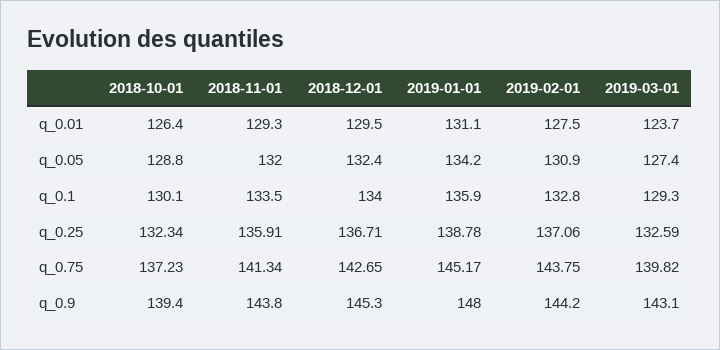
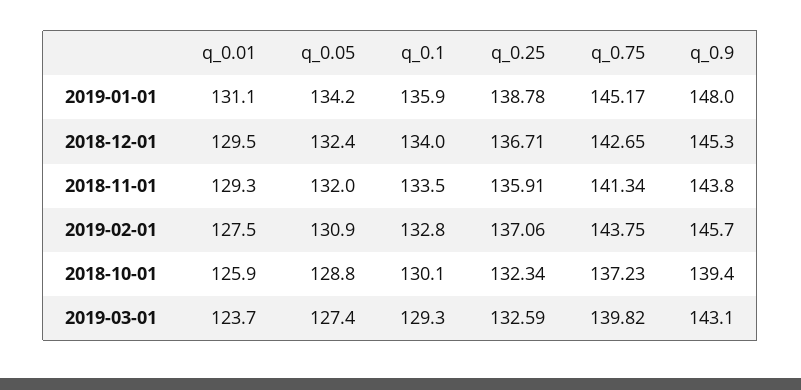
  {
    "2018-10-01": {
-     "q_0.01": 126.4,
+     "q_0.01": 125.9,
      "q_0.05": 128.8,
      "q_0.1": 130.1,
      "q_0.25": 132.34,
      "q_0.75": 137.23,
      "q_0.9": 139.4
    },
    "2018-11-01": {
      "q_0.01": 129.3,
      "q_0.05": 132,
      "q_0.1": 133.5,
      "q_0.25": 135.91,
      "q_0.75": 141.34,
      "q_0.9": 143.8
    },
    "2018-12-01": {
      "q_0.01": 129.5,
      "q_0.05": 132.4,
      "q_0.1": 134,
      "q_0.25": 136.71,
      "q_0.75": 142.65,
      "q_0.9": 145.3
    },
    "2019-01-01": {
      "q_0.01": 131.1,
      "q_0.05": 134.2,
      "q_0.1": 135.9,
      "q_0.25": 138.78,
      "q_0.75": 145.17,
      "q_0.9": 148
    },
    "2019-02-01": {
      "q_0.01": 127.5,
      "q_0.05": 130.9,
      "q_0.1": 132.8,
      "q_0.25": 137.06,
      "q_0.75": 143.75,
-     "q_0.9": 144.2
+     "q_0.9": 145.7
    },
    "2019-03-01": {
      "q_0.01": 123.7,
      "q_0.05": 127.4,
      "q_0.1": 129.3,
      "q_0.25": 132.59,
      "q_0.75": 139.82,
      "q_0.9": 143.1
    }
  }

